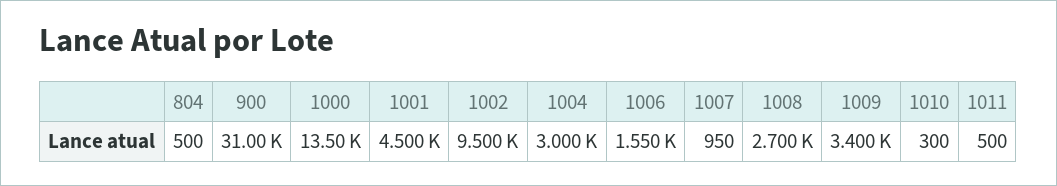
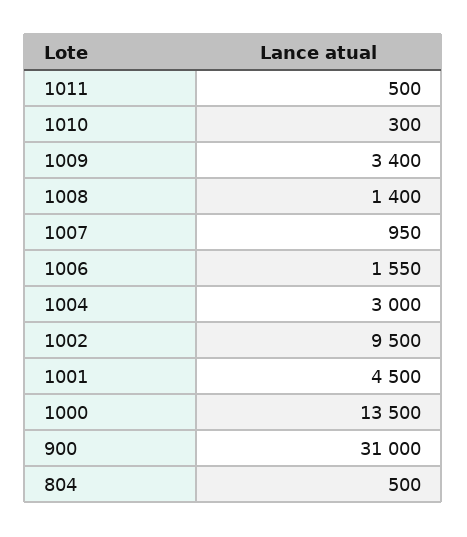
  {
    "804": 500,
    "900": 31000,
    "1000": 13500,
    "1001": 4500,
    "1002": 9500,
    "1004": 3000,
    "1006": 1550,
    "1007": 950,
-   "1008": 2700,
+   "1008": 1400,
    "1009": 3400,
    "1010": 300,
    "1011": 500
  }

